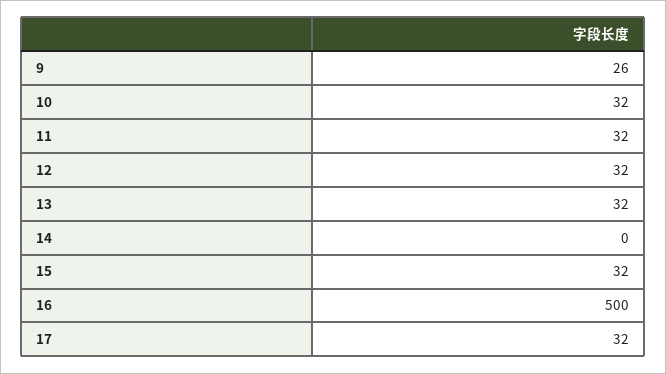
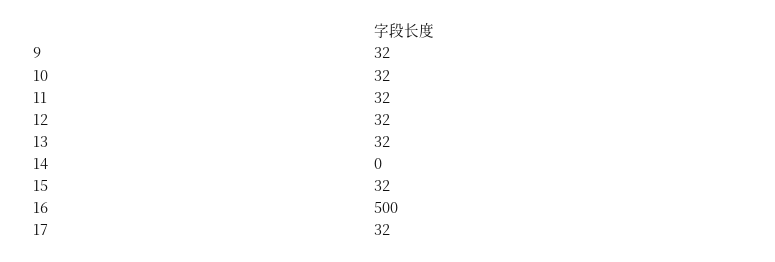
  {
-   "9": 26,
+   "9": 32,
    "10": 32,
    "11": 32,
    "12": 32,
    "13": 32,
    "14": 0,
    "15": 32,
    "16": 500,
    "17": 32
  }

